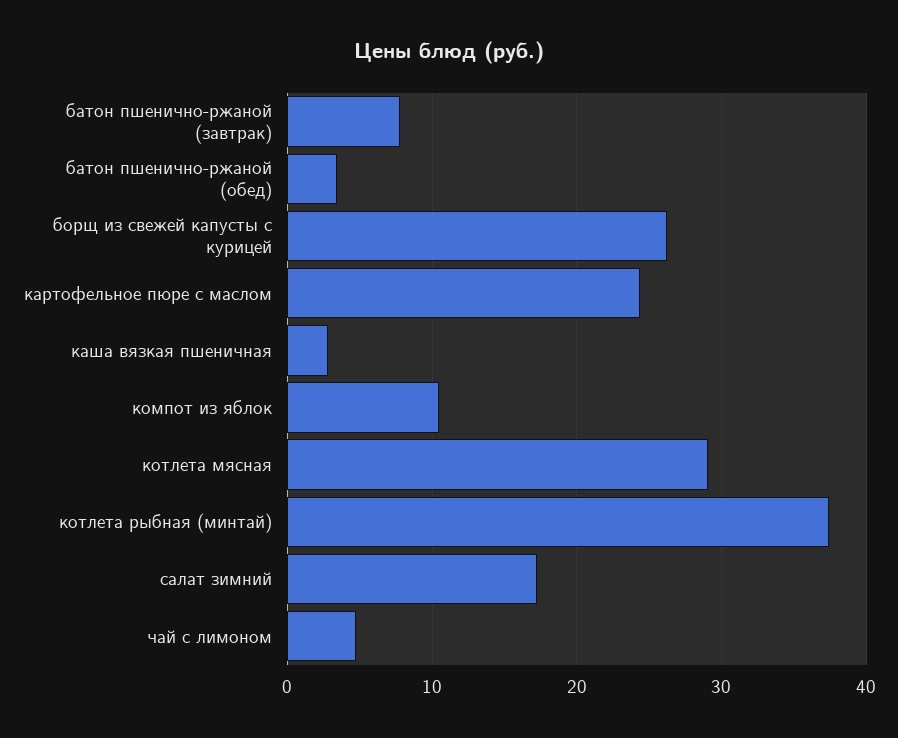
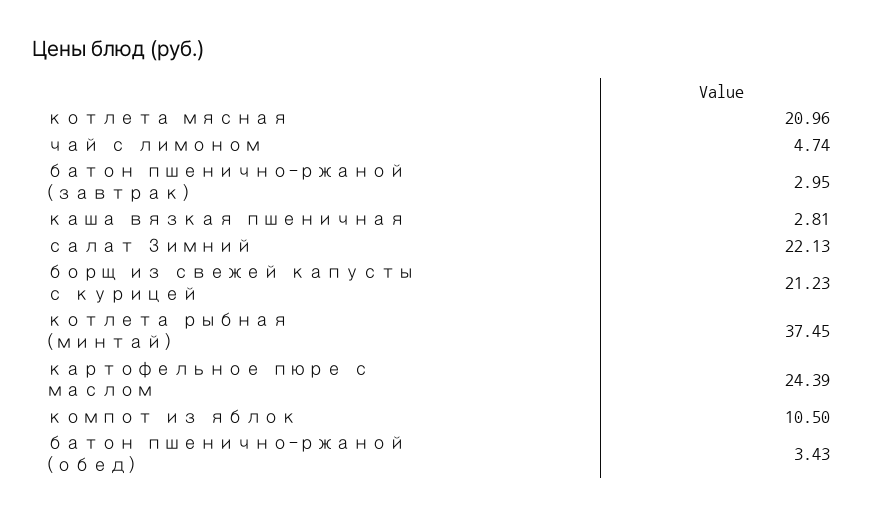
  {
-   "батон пшенично-ржаной (завтрак)": 8,
+   "батон пшенично-ржаной (завтрак)": 2.95,
    "батон пшенично-ржаной (обед)": 3.43,
-   "борщ из свежей капусты с курицей": 26,
+   "борщ из свежей капусты с курицей": 21.23,
    "картофельное пюре с маслом": 24.39,
    "каша вязкая пшеничная": 2.81,
    "компот из яблок": 10.5,
-   "котлета мясная": 29,
+   "котлета мясная": 20.96,
    "котлета рыбная (минтай)": 37.45,
-   "салат зимний": 17,
+   "салат зимний": 22.13,
    "чай с лимоном": 4.74
  }

